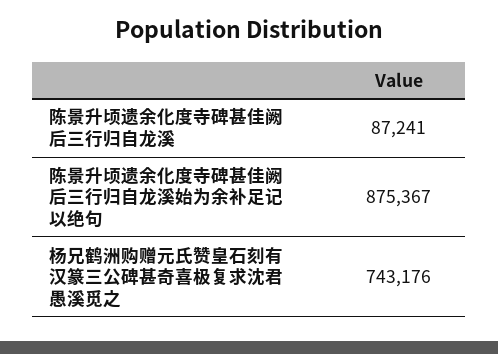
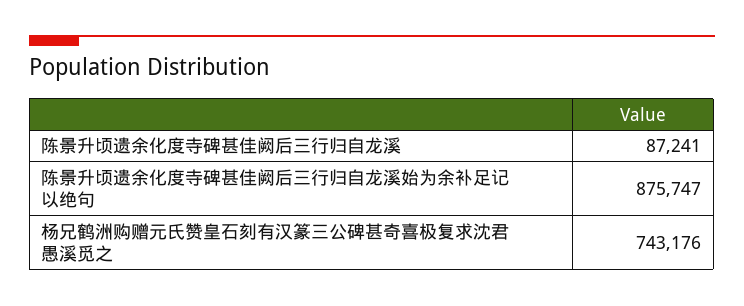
  {
    "陈景升顷遗余化度寺碑甚佳阙后三行归自龙溪": 87241,
-   "陈景升顷遗余化度寺碑甚佳阙后三行归自龙溪始为余补足记以绝句": 875367,
+   "陈景升顷遗余化度寺碑甚佳阙后三行归自龙溪始为余补足记以绝句": 875747,
    "杨兄鹤洲购赠元氏赞皇石刻有汉篆三公碑甚奇喜极复求沈君愚溪觅之": 743176
  }

